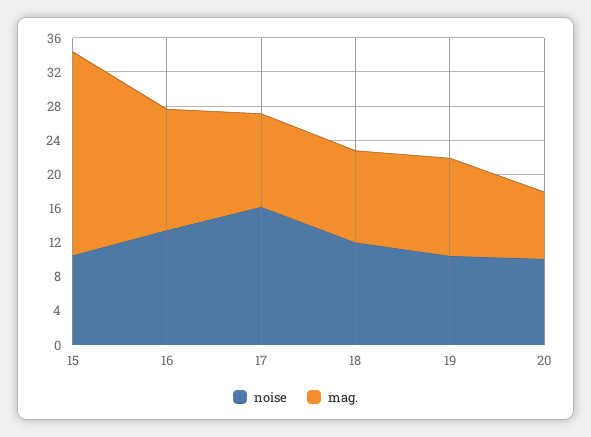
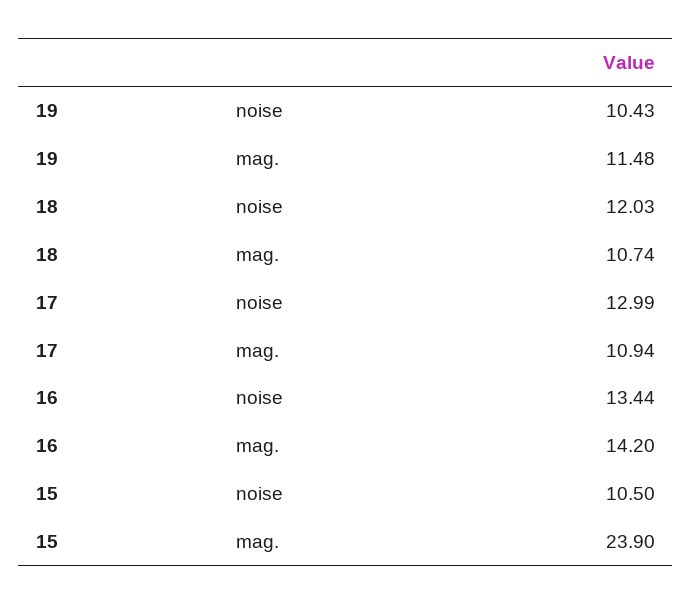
  {
    "noise": {
      "15": 10.5,
      "16": 13.44,
-     "17": 16,
+     "17": 12.99,
      "18": 12.03,
-     "19": 10.43,
+     "19": 10.43
-     "20": 10
    },
    "mag.": {
      "15": 23.9,
      "16": 14.2,
      "17": 10.94,
      "18": 10.74,
-     "19": 11.48,
+     "19": 11.48
-     "20": 8
    }
  }

